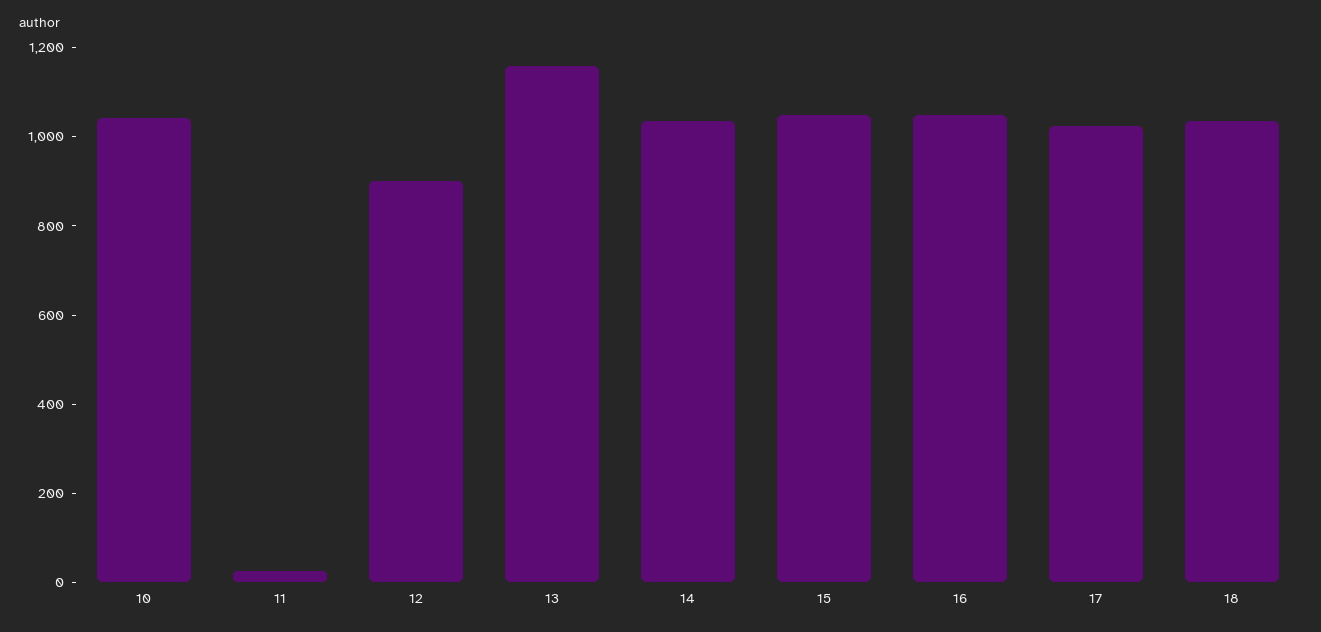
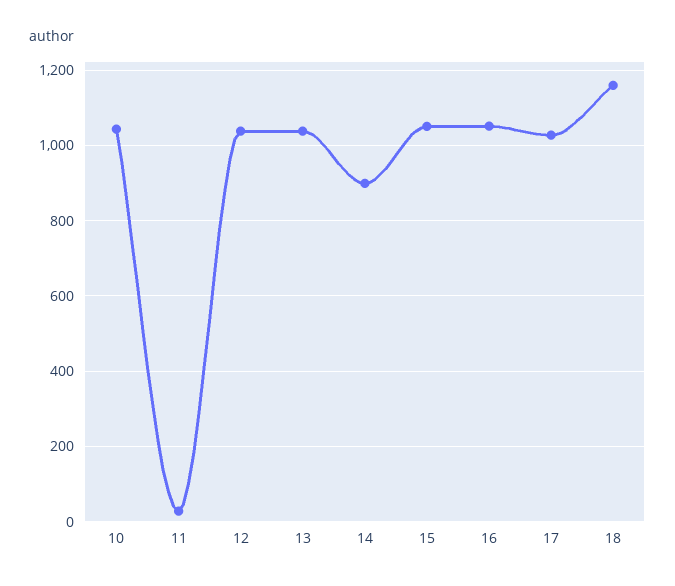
  {
    "10": 1040,
    "11": 20,
-   "12": 900,
+   "12": 1040,
-   "13": 1150,
+   "13": 1040,
-   "14": 1050,
+   "14": 900,
    "15": 1060,
    "16": 1060,
    "17": 1020,
-   "18": 1050
+   "18": 1160
  }

